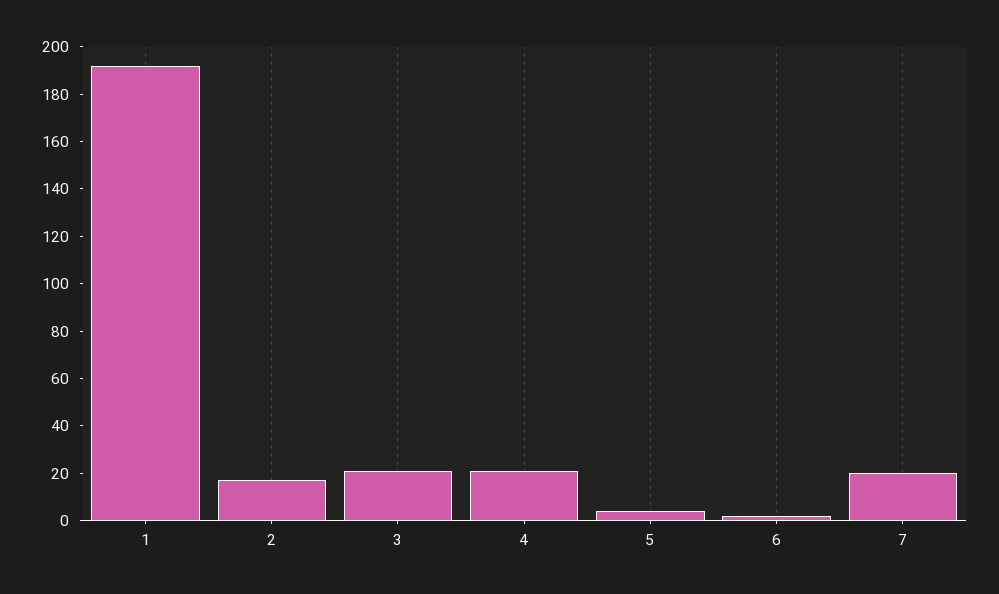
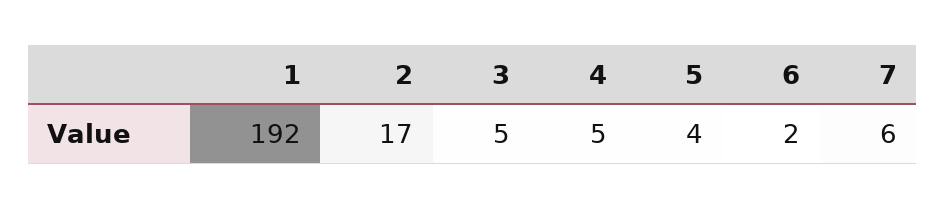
  {
    "1": 192,
    "2": 17,
-   "3": 20,
+   "3": 5,
-   "4": 20,
+   "4": 5,
    "5": 4,
    "6": 2,
-   "7": 20
+   "7": 6
  }

